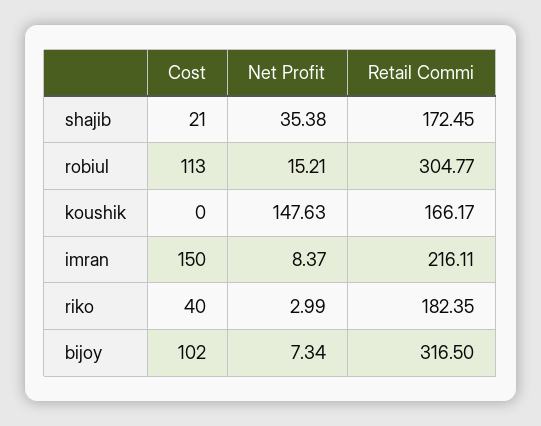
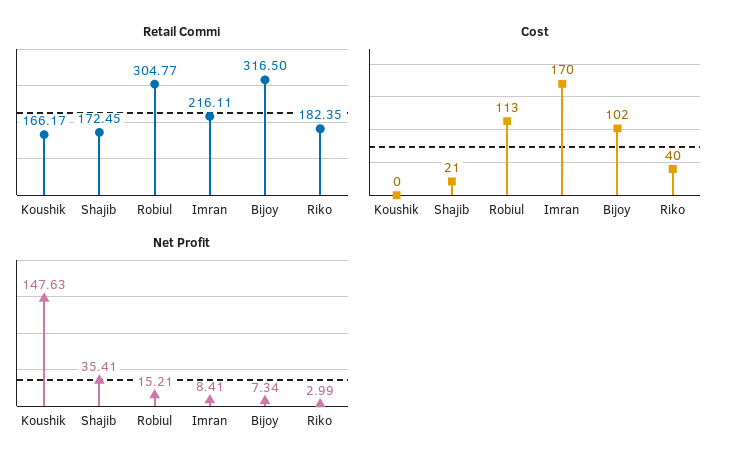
  {
    "Cost": {
      "shajib": 21,
      "robiul": 113,
      "koushik": 0,
-     "imran": 150,
+     "imran": 170,
      "riko": 40,
      "bijoy": 102
    },
    "Net Profit": {
-     "shajib": 35.38,
+     "shajib": 35.41,
      "robiul": 15.21,
      "koushik": 147.63,
-     "imran": 8.37,
+     "imran": 8.41,
      "riko": 2.99,
      "bijoy": 7.34
    },
    "Retail Commi": {
      "shajib": 172.45,
      "robiul": 304.77,
      "koushik": 166.17,
      "imran": 216.11,
      "riko": 182.35,
      "bijoy": 316.5
    }
  }

